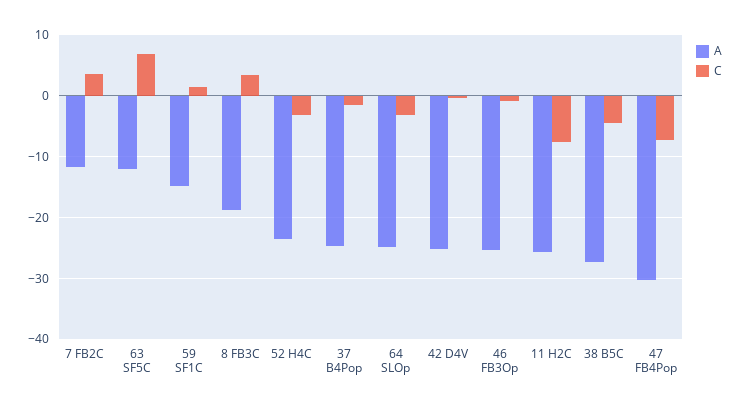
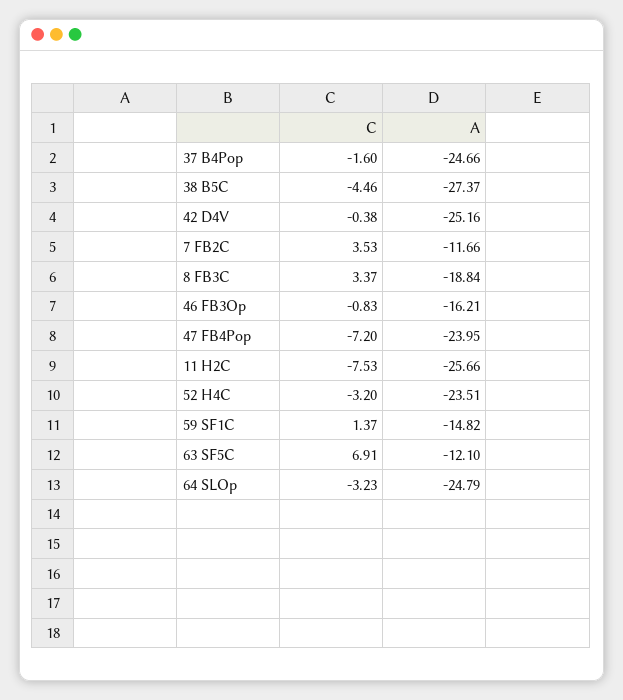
  {
    "A": {
      "7 FB2C": -11.66,
      "63 SF5C": -12.1,
      "59 SF1C": -14.82,
      "8 FB3C": -18.84,
      "52 H4C": -23.51,
      "37 B4Pop": -24.66,
      "64 SLOp": -24.79,
      "42 D4V": -25.16,
-     "46 FB3Op": -25,
+     "46 FB3Op": -16.21,
      "11 H2C": -25.66,
      "38 B5C": -27.37,
-     "47 FB4Pop": -30
+     "47 FB4Pop": -23.95
    },
    "C": {
      "7 FB2C": 3.53,
      "63 SF5C": 6.91,
      "59 SF1C": 1.37,
      "8 FB3C": 3.37,
      "52 H4C": -3.2,
      "37 B4Pop": -1.6,
      "64 SLOp": -3.23,
      "42 D4V": -0.38,
      "46 FB3Op": -0.83,
      "11 H2C": -7.53,
      "38 B5C": -4.46,
      "47 FB4Pop": -7.2
    }
  }

